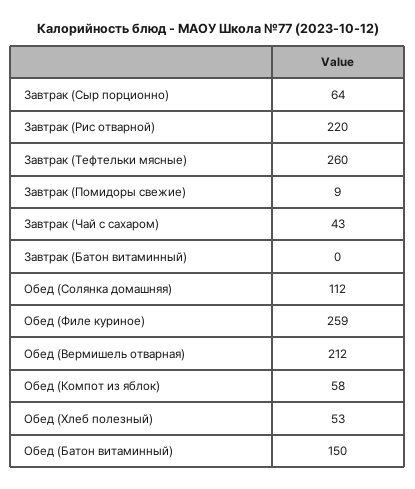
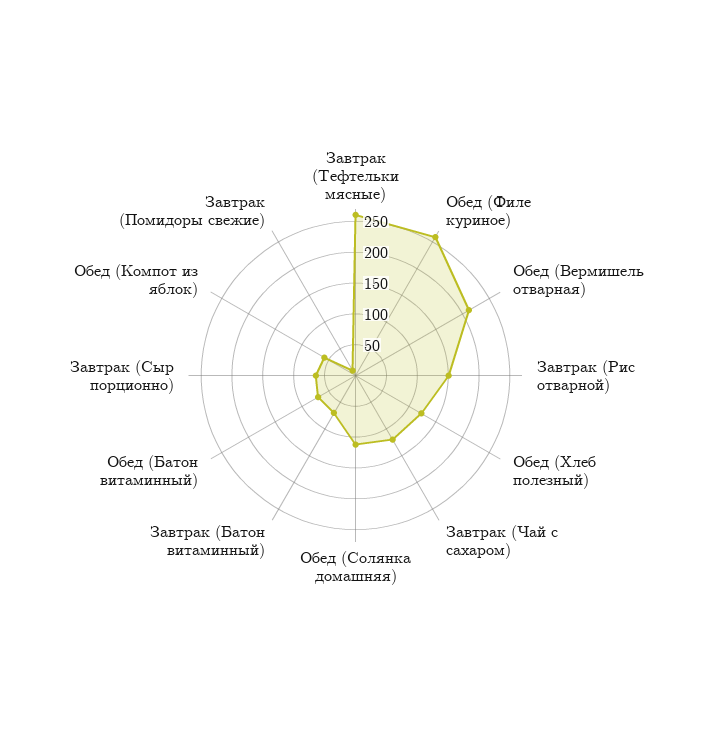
  {
    "Завтрак (Сыр порционно)": 64,
-   "Завтрак (Рис отварной)": 220,
+   "Завтрак (Рис отварной)": 150,
    "Завтрак (Тефтельки мясные)": 260,
    "Завтрак (Помидоры свежие)": 9,
-   "Завтрак (Чай с сахаром)": 43,
+   "Завтрак (Чай с сахаром)": 125,
-   "Завтрак (Батон витаминный)": 0,
+   "Завтрак (Батон витаминный)": 75,
    "Обед (Солянка домашняя)": 112,
    "Обед (Филе куриное)": 259,
    "Обед (Вермишель отварная)": 212,
    "Обед (Компот из яблок)": 58,
-   "Обед (Хлеб полезный)": 53,
+   "Обед (Хлеб полезный)": 125,
-   "Обед (Батон витаминный)": 150
+   "Обед (Батон витаминный)": 75
  }

